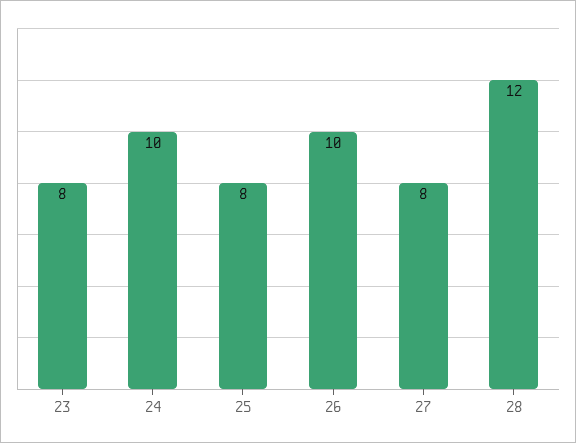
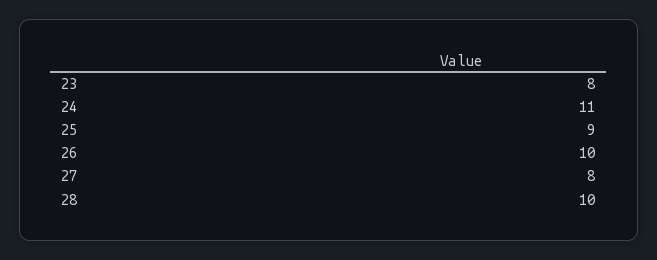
  {
    "23": 8,
-   "24": 10,
+   "24": 11,
-   "25": 8,
+   "25": 9,
    "26": 10,
    "27": 8,
-   "28": 12
+   "28": 10
  }

